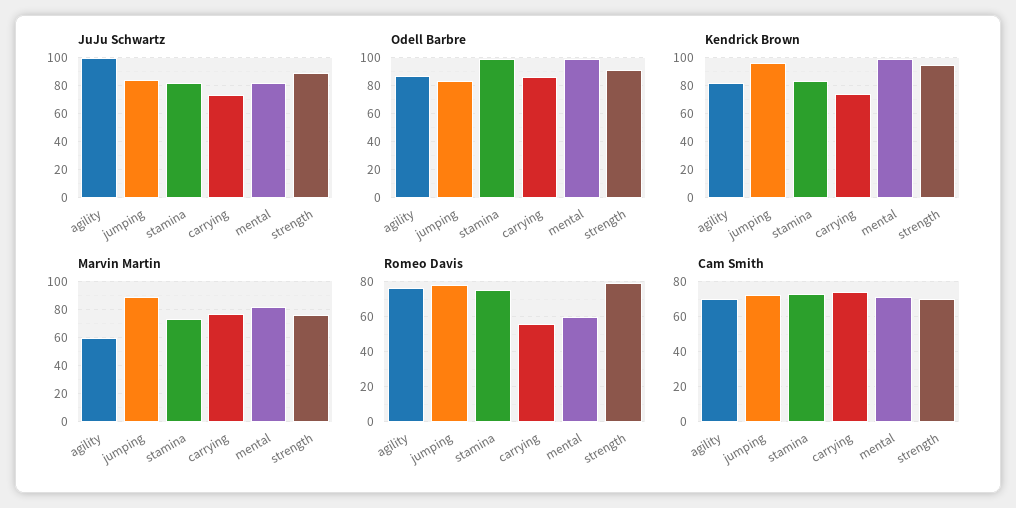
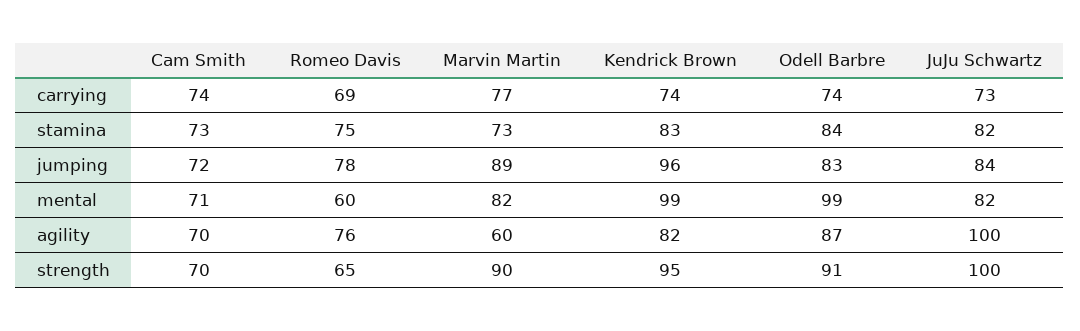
  {
    "JuJu Schwartz": {
      "agility": 100,
      "jumping": 84,
      "stamina": 82,
      "carrying": 73,
      "mental": 82,
-     "strength": 90
+     "strength": 100
    },
    "Odell Barbre": {
      "agility": 87,
      "jumping": 83,
-     "stamina": 100,
+     "stamina": 84,
-     "carrying": 85,
+     "carrying": 74,
      "mental": 99,
      "strength": 91
    },
    "Kendrick Brown": {
      "agility": 82,
      "jumping": 96,
      "stamina": 83,
      "carrying": 74,
      "mental": 99,
      "strength": 95
    },
    "Marvin Martin": {
      "agility": 60,
      "jumping": 89,
      "stamina": 73,
      "carrying": 77,
      "mental": 82,
-     "strength": 75
+     "strength": 90
    },
    "Romeo Davis": {
      "agility": 76,
      "jumping": 78,
      "stamina": 75,
-     "carrying": 55,
+     "carrying": 69,
      "mental": 60,
-     "strength": 80
+     "strength": 65
    },
    "Cam Smith": {
      "agility": 70,
      "jumping": 72,
      "stamina": 73,
      "carrying": 74,
      "mental": 71,
      "strength": 70
    }
  }

